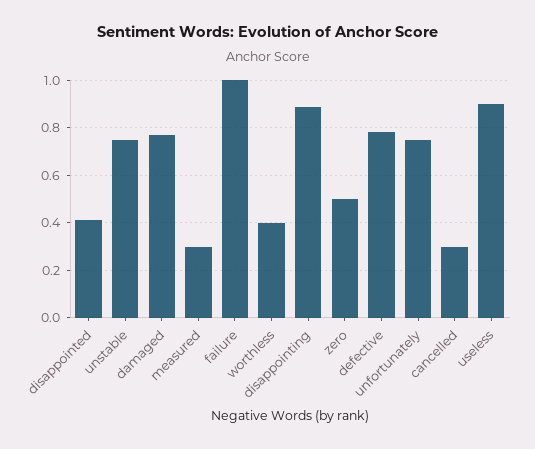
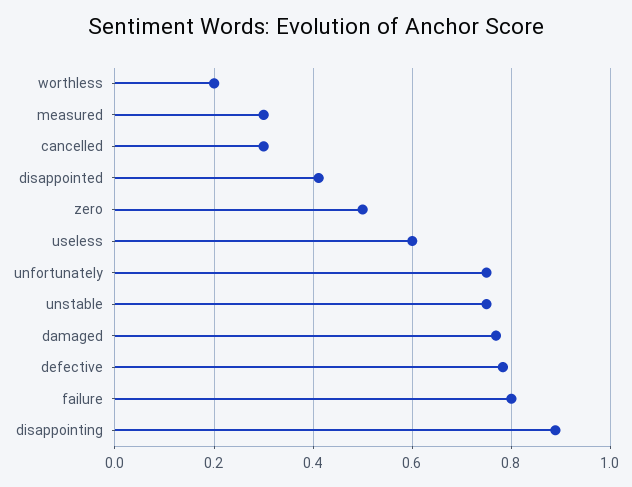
  {
    "disappointed": 0.42,
    "unstable": 0.76,
    "damaged": 0.76,
    "measured": 0.3,
-   "failure": 1,
+   "failure": 0.8,
-   "worthless": 0.4,
+   "worthless": 0.2,
    "disappointing": 0.88,
    "zero": 0.5,
    "defective": 0.78,
    "unfortunately": 0.76,
    "cancelled": 0.3,
-   "useless": 0.9
+   "useless": 0.6
  }

